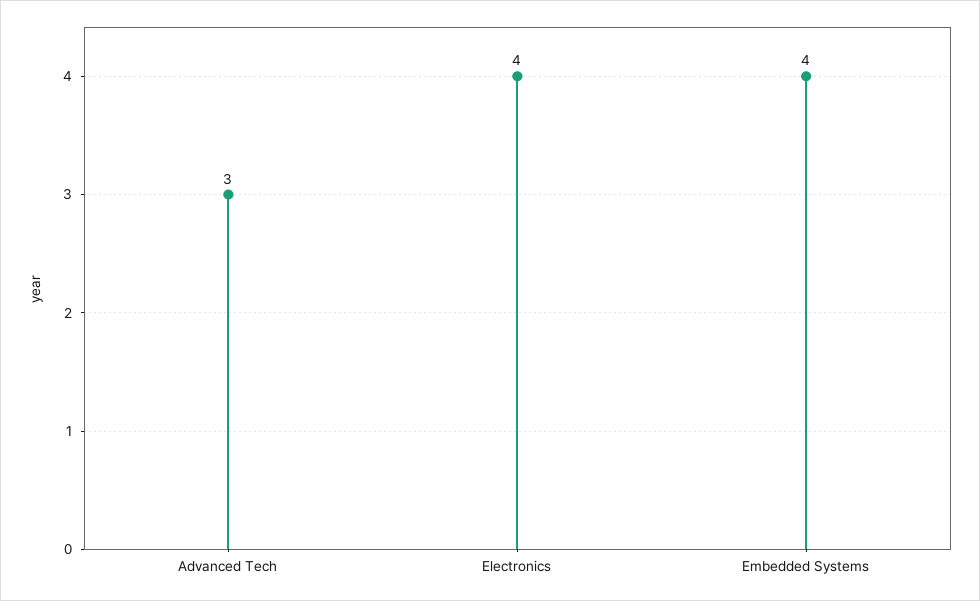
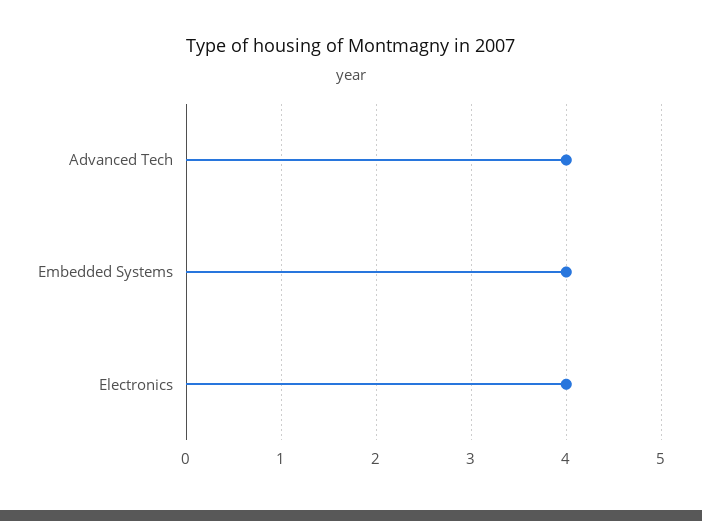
  {
-   "Advanced Tech": 3,
+   "Advanced Tech": 4,
    "Electronics": 4,
    "Embedded Systems": 4
  }

